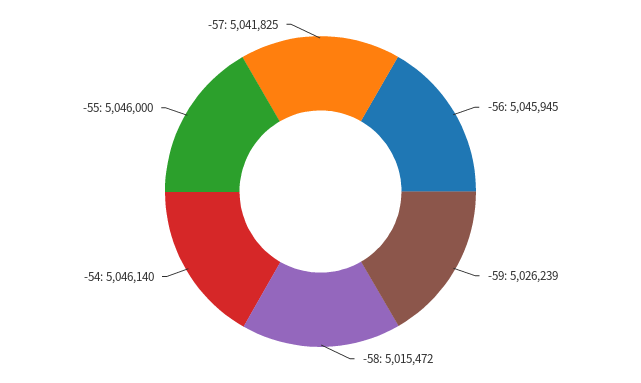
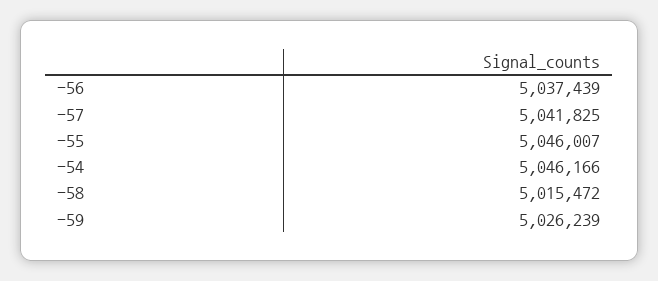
  {
-   "-56": 5045945,
+   "-56": 5037439,
    "-59": 5026239,
    "-58": 5015472,
-   "-54": 5046140,
+   "-54": 5046166,
-   "-55": 5046000,
+   "-55": 5046007,
    "-57": 5041825
  }

